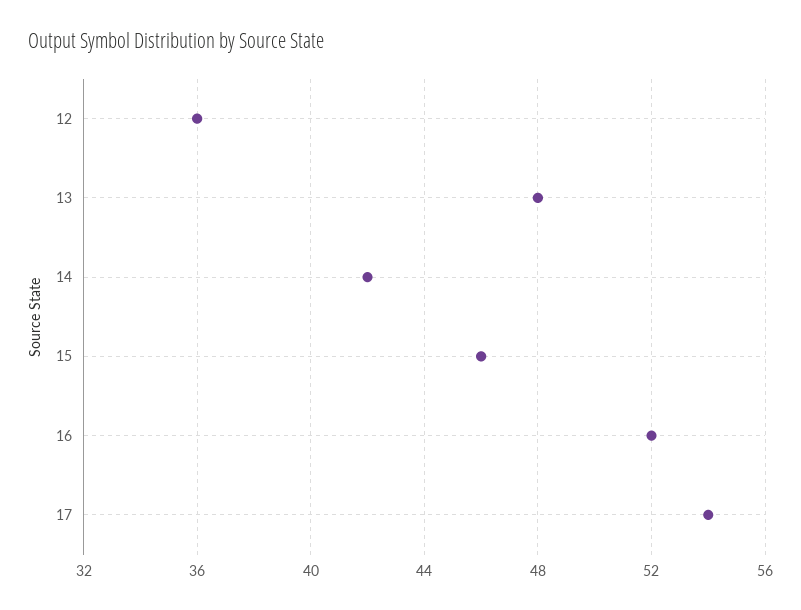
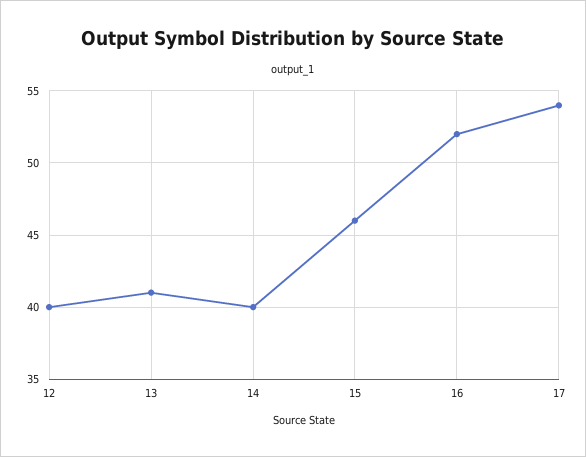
  {
-   "12": 36,
+   "12": 40,
-   "13": 48,
+   "13": 41,
-   "14": 42,
+   "14": 40,
    "15": 46,
    "16": 52,
    "17": 54
  }

